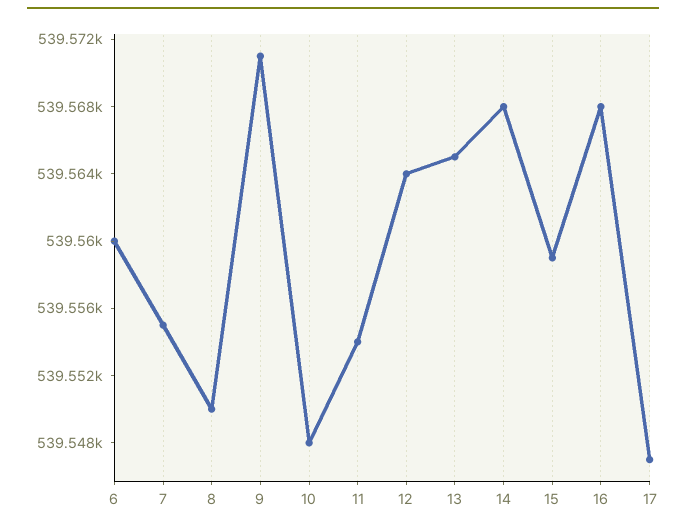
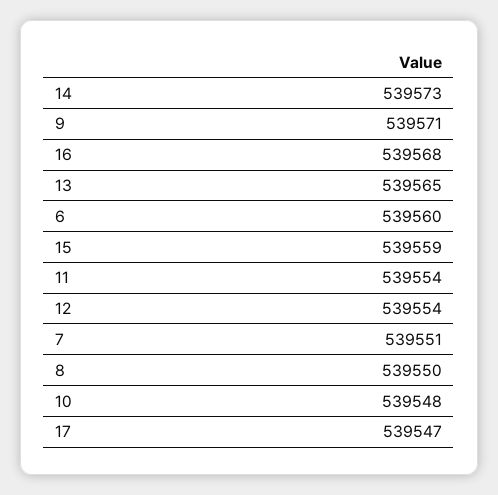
  {
    "6": 539560,
-   "7": 539555,
+   "7": 539551,
    "8": 539550,
    "9": 539571,
    "10": 539548,
    "11": 539554,
-   "12": 539564,
+   "12": 539554,
    "13": 539565,
-   "14": 539568,
+   "14": 539573,
    "15": 539559,
    "16": 539568,
    "17": 539547
  }

